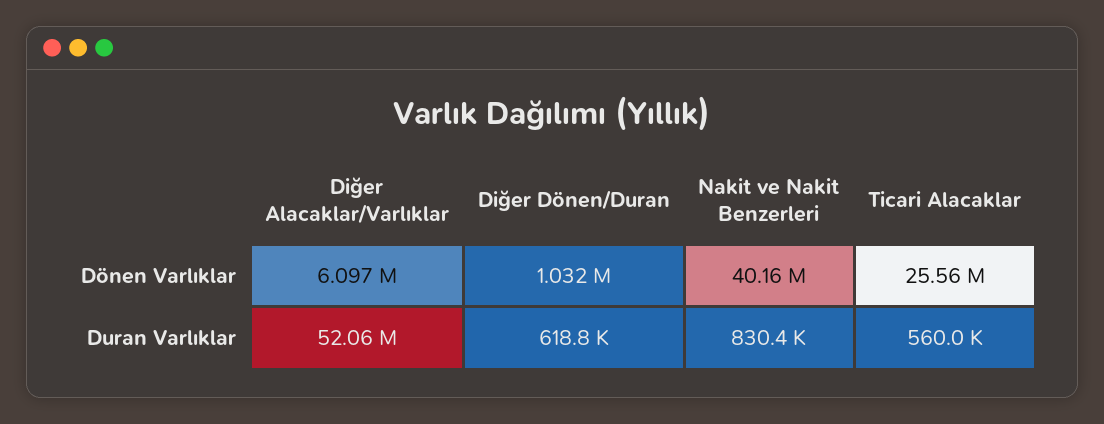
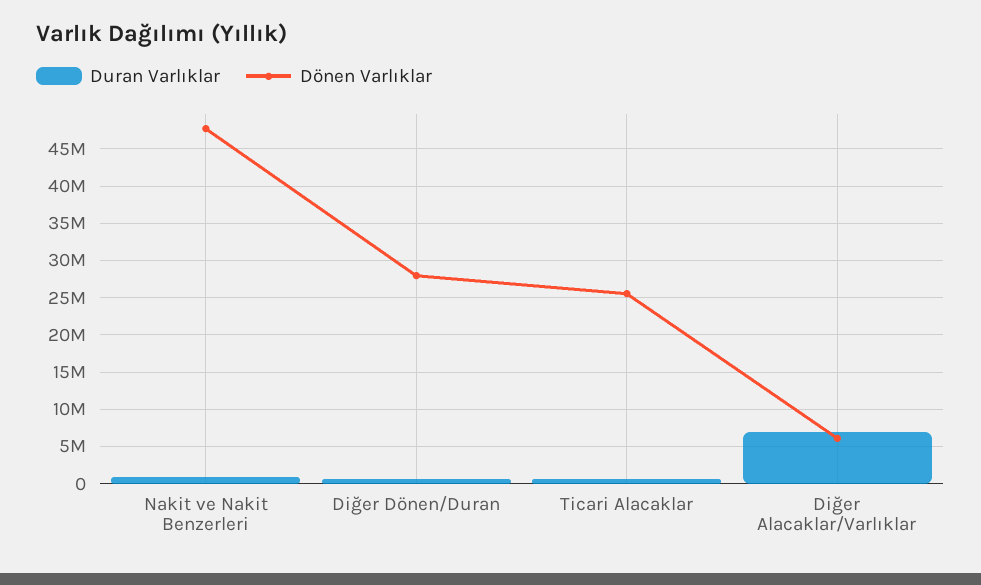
  {
    "Dönen Varlıklar": {
      "Diğer Alacaklar/Varlıklar": 6097000,
-     "Diğer Dönen/Duran": 1032000,
+     "Diğer Dönen/Duran": 28000000,
-     "Nakit ve Nakit Benzerleri": 40160000,
+     "Nakit ve Nakit Benzerleri": 48000000,
      "Ticari Alacaklar": 25560000
    },
    "Duran Varlıklar": {
-     "Diğer Alacaklar/Varlıklar": 52060000,
+     "Diğer Alacaklar/Varlıklar": 7000000,
      "Diğer Dönen/Duran": 618800,
      "Nakit ve Nakit Benzerleri": 830400,
      "Ticari Alacaklar": 560000
    }
  }

